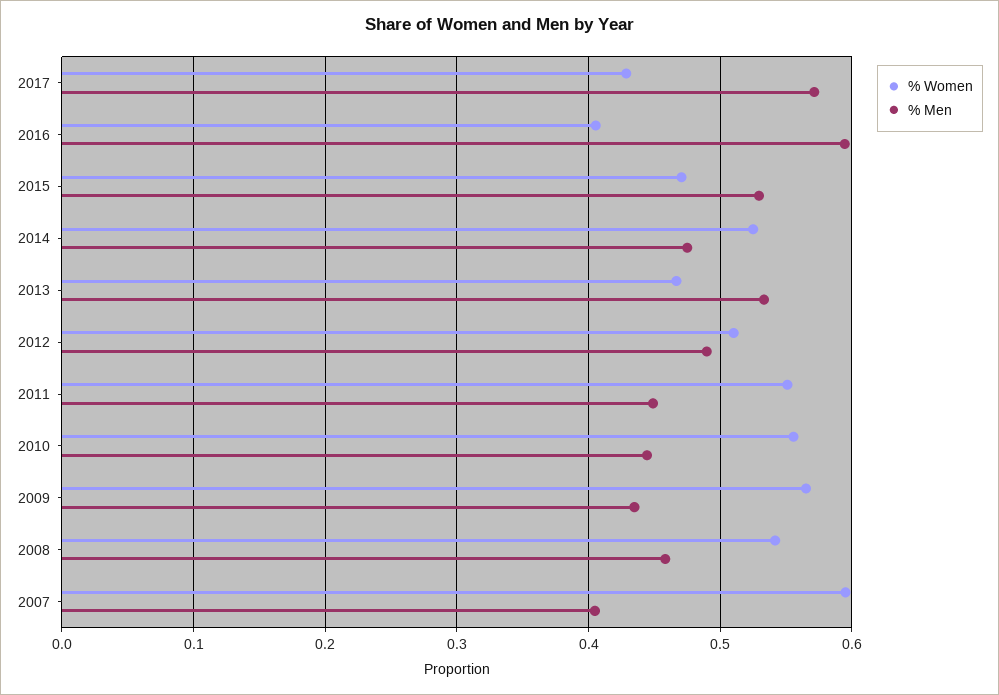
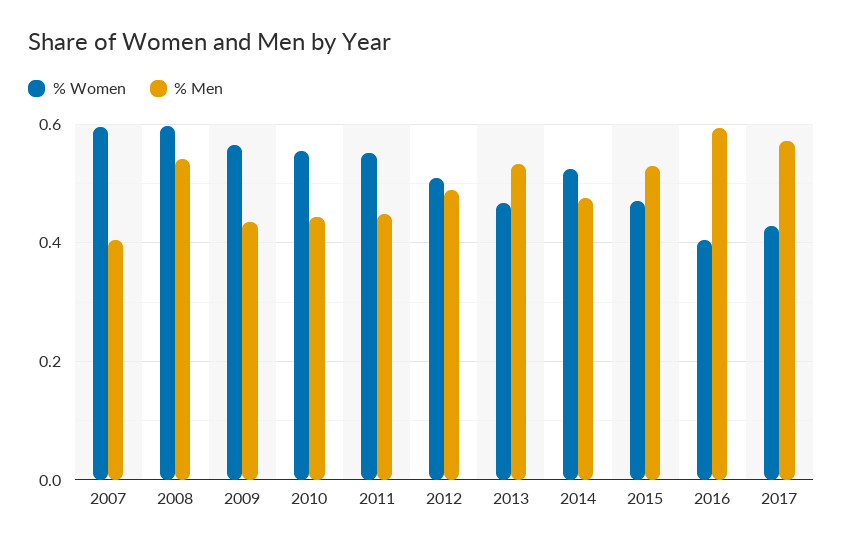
  {
    "% Women": {
      "2017": 0.43,
      "2016": 0.41,
      "2015": 0.47,
      "2014": 0.53,
      "2013": 0.47,
      "2012": 0.51,
      "2011": 0.55,
      "2010": 0.56,
      "2009": 0.57,
-     "2008": 0.54,
+     "2008": 0.6,
      "2007": 0.6
    },
    "% Men": {
      "2017": 0.57,
      "2016": 0.59,
      "2015": 0.53,
      "2014": 0.48,
      "2013": 0.53,
      "2012": 0.49,
      "2011": 0.45,
      "2010": 0.44,
      "2009": 0.43,
-     "2008": 0.46,
+     "2008": 0.54,
      "2007": 0.4
    }
  }

